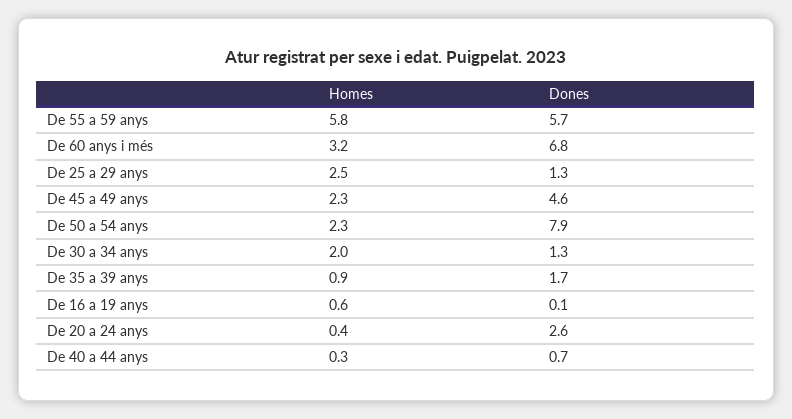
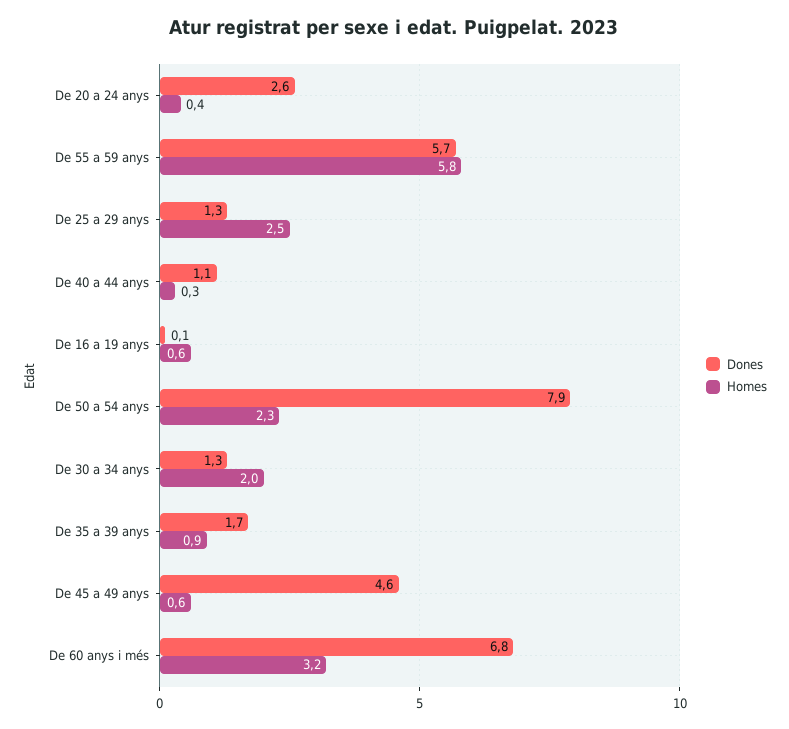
  {
    "Homes": {
      "De 55 a 59 anys": 5.8,
      "De 60 anys i més": 3.2,
      "De 25 a 29 anys": 2.5,
-     "De 45 a 49 anys": 2.3,
+     "De 45 a 49 anys": 0.6,
      "De 50 a 54 anys": 2.3,
      "De 30 a 34 anys": 2,
      "De 35 a 39 anys": 0.9,
      "De 16 a 19 anys": 0.6,
      "De 20 a 24 anys": 0.4,
      "De 40 a 44 anys": 0.3
    },
    "Dones": {
      "De 55 a 59 anys": 5.7,
      "De 60 anys i més": 6.8,
      "De 25 a 29 anys": 1.3,
      "De 45 a 49 anys": 4.6,
      "De 50 a 54 anys": 7.9,
      "De 30 a 34 anys": 1.3,
      "De 35 a 39 anys": 1.7,
      "De 16 a 19 anys": 0.1,
      "De 20 a 24 anys": 2.6,
-     "De 40 a 44 anys": 0.7
+     "De 40 a 44 anys": 1.1
    }
  }

